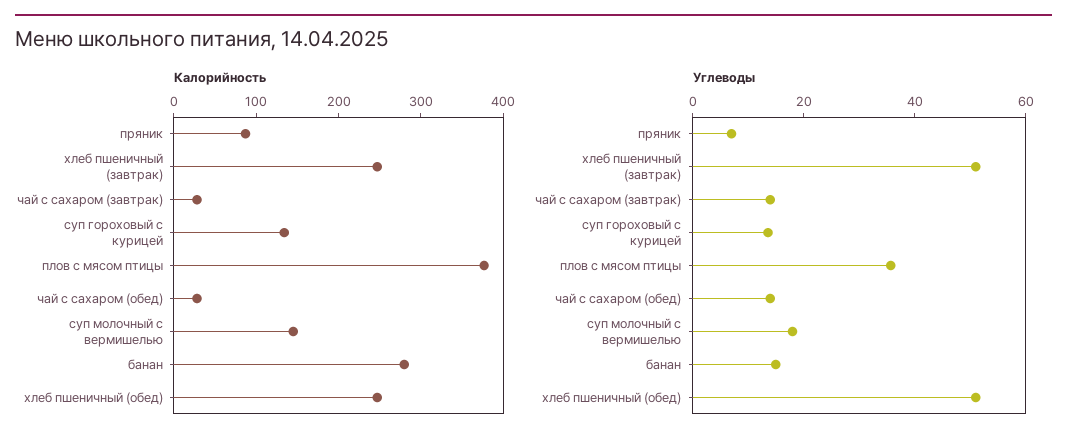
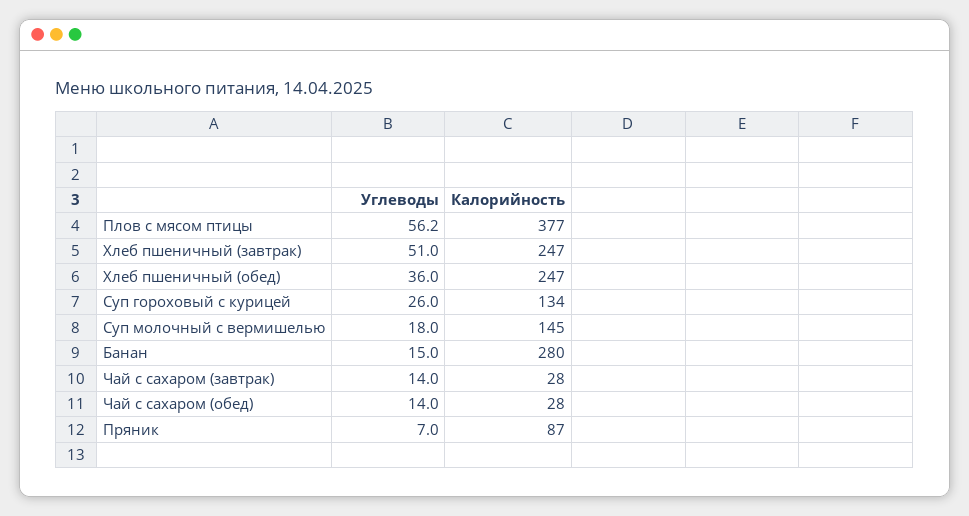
  {
    "Калорийность": {
      "пряник": 87,
      "хлеб пшеничный (завтрак)": 247,
      "чай с сахаром (завтрак)": 28,
      "суп гороховый с курицей": 134,
      "плов с мясом птицы": 377,
      "чай с сахаром (обед)": 28,
      "суп молочный с вермишелью": 145,
      "банан": 280,
      "хлеб пшеничный (обед)": 247
    },
    "Углеводы": {
      "пряник": 7,
      "хлеб пшеничный (завтрак)": 51,
      "чай с сахаром (завтрак)": 14,
-     "суп гороховый с курицей": 15,
+     "суп гороховый с курицей": 26,
-     "плов с мясом птицы": 35,
+     "плов с мясом птицы": 56.2,
      "чай с сахаром (обед)": 14,
      "суп молочный с вермишелью": 18,
      "банан": 15,
-     "хлеб пшеничный (обед)": 50
+     "хлеб пшеничный (обед)": 36
    }
  }

